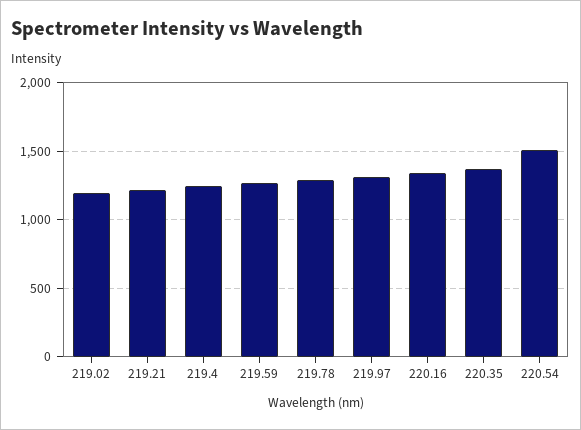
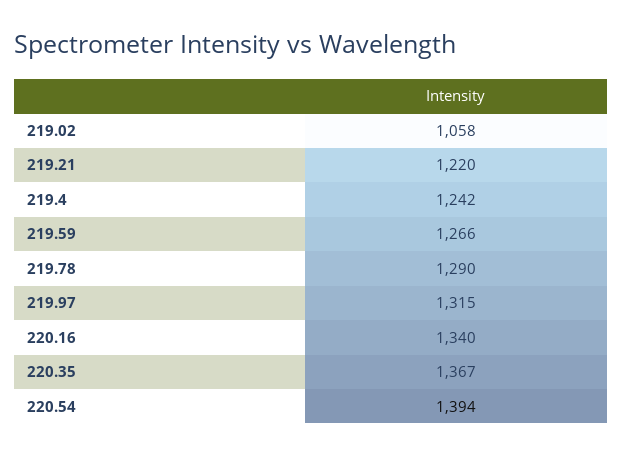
  {
-   "219.02": 1200,
+   "219.02": 1058,
    "219.21": 1220,
    "219.4": 1242,
    "219.59": 1266,
    "219.78": 1290,
    "219.97": 1315,
    "220.16": 1340,
    "220.35": 1367,
-   "220.54": 1500
+   "220.54": 1394
  }

